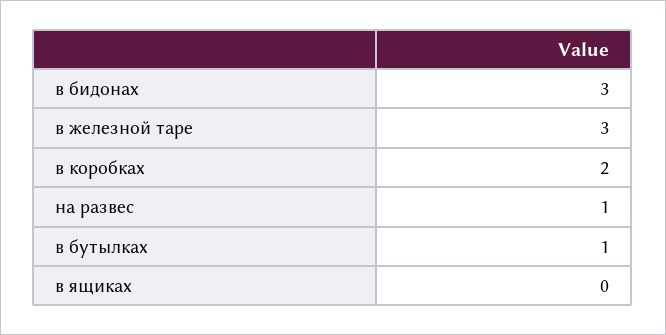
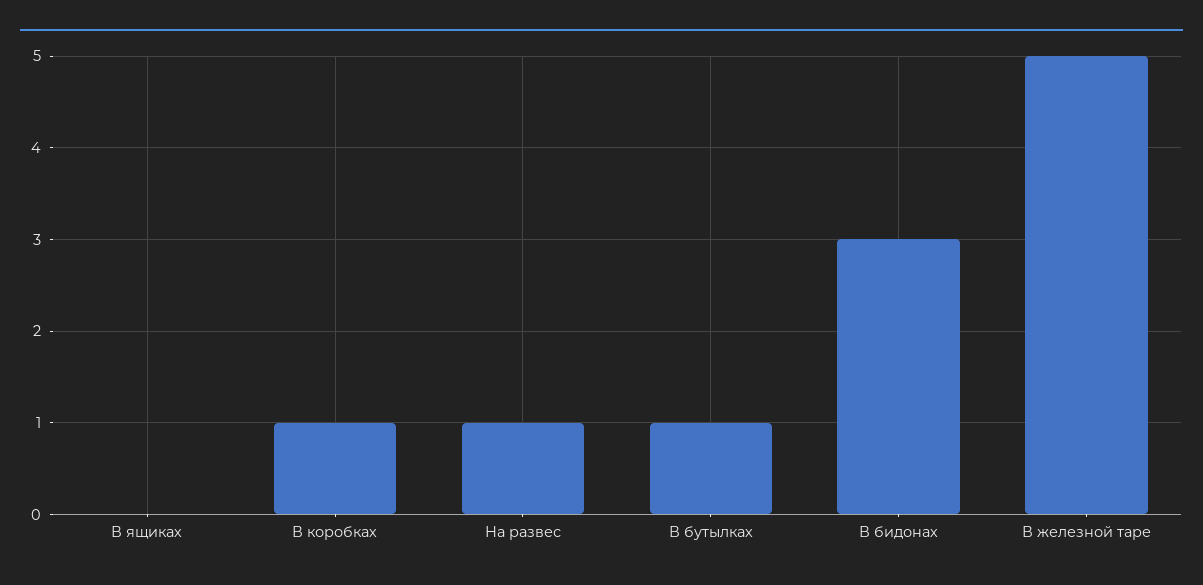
  {
    "в бидонах": 3,
-   "в железной таре": 3,
+   "в железной таре": 5,
-   "в коробках": 2,
+   "в коробках": 1,
    "на развес": 1,
    "в бутылках": 1,
    "в ящиках": 0
  }

